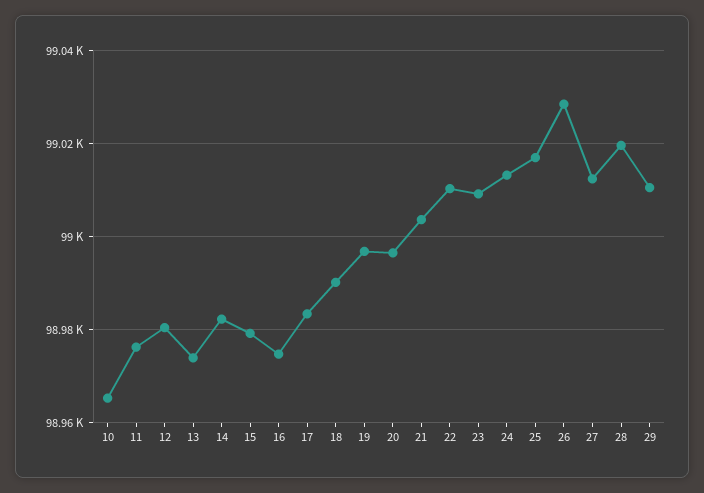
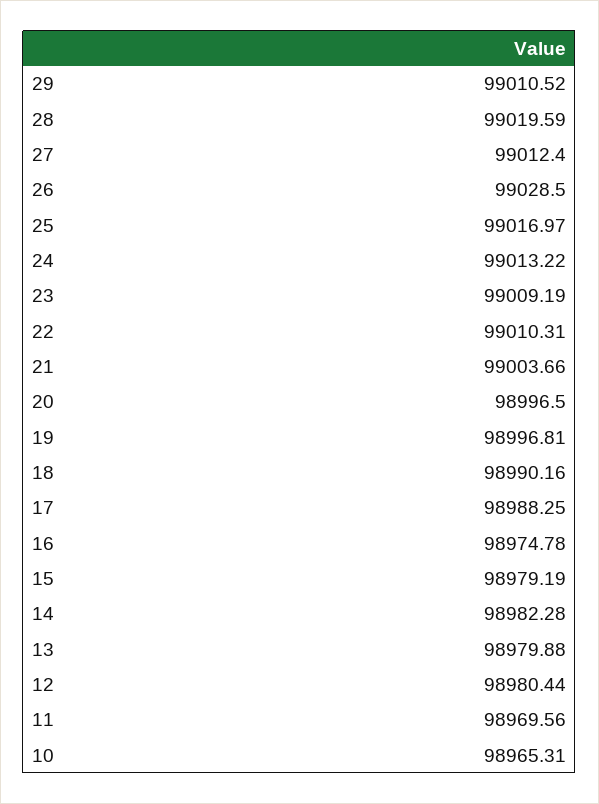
  {
    "10": 98965.31,
-   "11": 98976,
+   "11": 98969.56,
    "12": 98980.44,
-   "13": 98974,
+   "13": 98979.88,
    "14": 98982.28,
    "15": 98979.19,
    "16": 98974.78,
-   "17": 98984,
+   "17": 98988.25,
    "18": 98990.16,
    "19": 98996.81,
    "20": 98996.5,
    "21": 99003.66,
    "22": 99010.31,
    "23": 99009.19,
    "24": 99013.22,
    "25": 99016.97,
    "26": 99028.5,
    "27": 99012.4,
    "28": 99019.59,
    "29": 99010.52
  }

